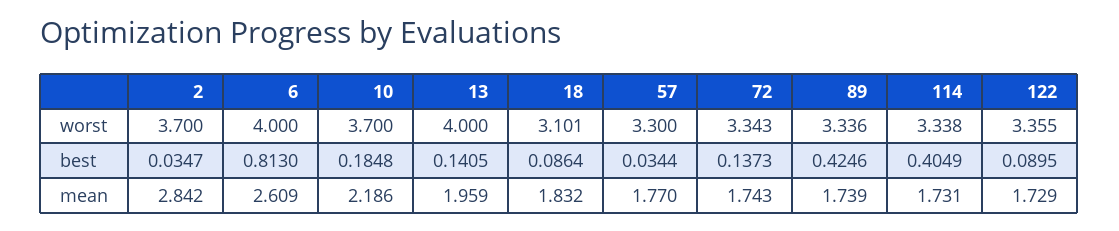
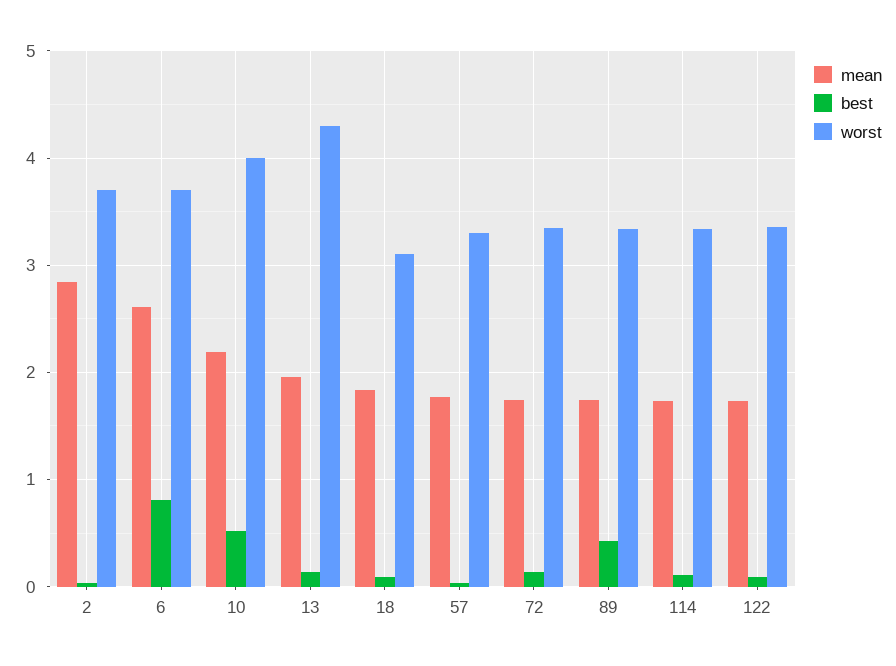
  {
    "worst": {
      "2": 3.7,
-     "6": 4,
+     "6": 3.7,
-     "10": 3.7,
+     "10": 4,
-     "13": 4,
+     "13": 4.3,
      "18": 3.101,
      "57": 3.3,
      "72": 3.343,
      "89": 3.336,
      "114": 3.338,
      "122": 3.355
    },
    "best": {
      "2": 0.0347,
      "6": 0.813,
-     "10": 0.1848,
+     "10": 0.5,
      "13": 0.1405,
      "18": 0.0864,
      "57": 0.0344,
      "72": 0.1373,
      "89": 0.4246,
-     "114": 0.4049,
+     "114": 0.1,
      "122": 0.0895
    },
    "mean": {
      "2": 2.842,
      "6": 2.609,
      "10": 2.186,
      "13": 1.959,
      "18": 1.832,
      "57": 1.77,
      "72": 1.743,
      "89": 1.739,
      "114": 1.731,
      "122": 1.729
    }
  }

